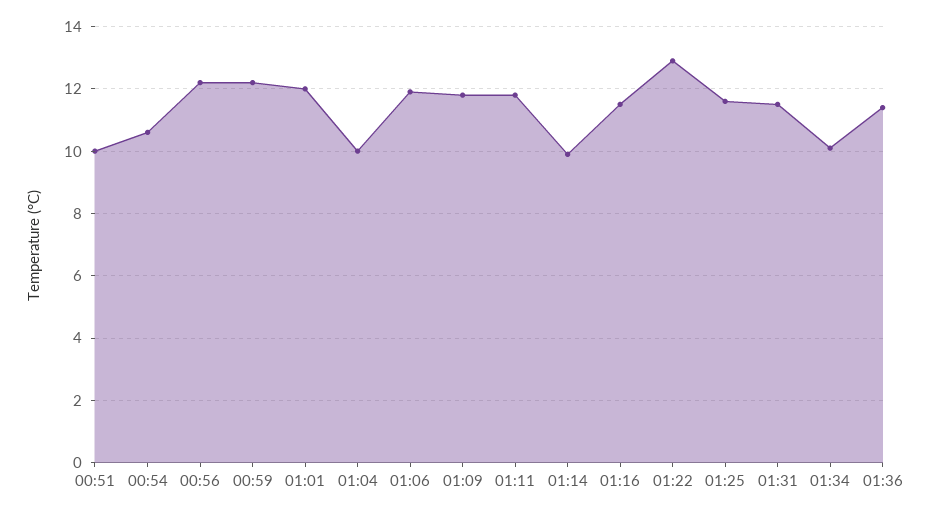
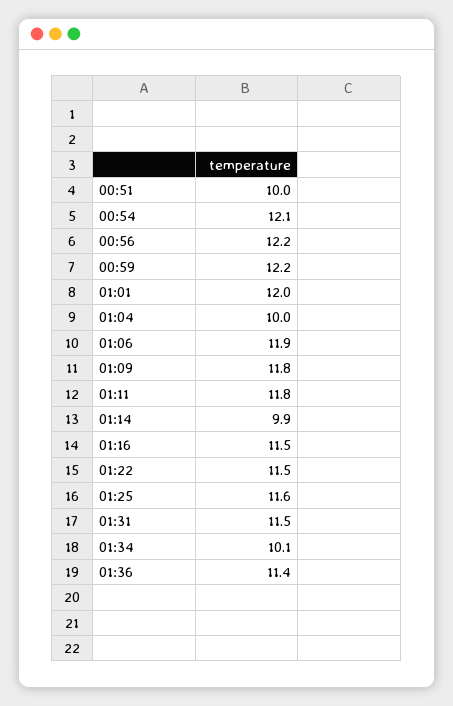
  {
    "00:51": 10,
-   "00:54": 10.5,
+   "00:54": 12.1,
    "00:56": 12.2,
    "00:59": 12.2,
    "01:01": 12,
    "01:04": 10,
    "01:06": 11.9,
    "01:09": 11.8,
    "01:11": 11.8,
    "01:14": 9.9,
    "01:16": 11.5,
-   "01:22": 13,
+   "01:22": 11.5,
    "01:25": 11.6,
    "01:31": 11.5,
    "01:34": 10.1,
    "01:36": 11.4
  }

